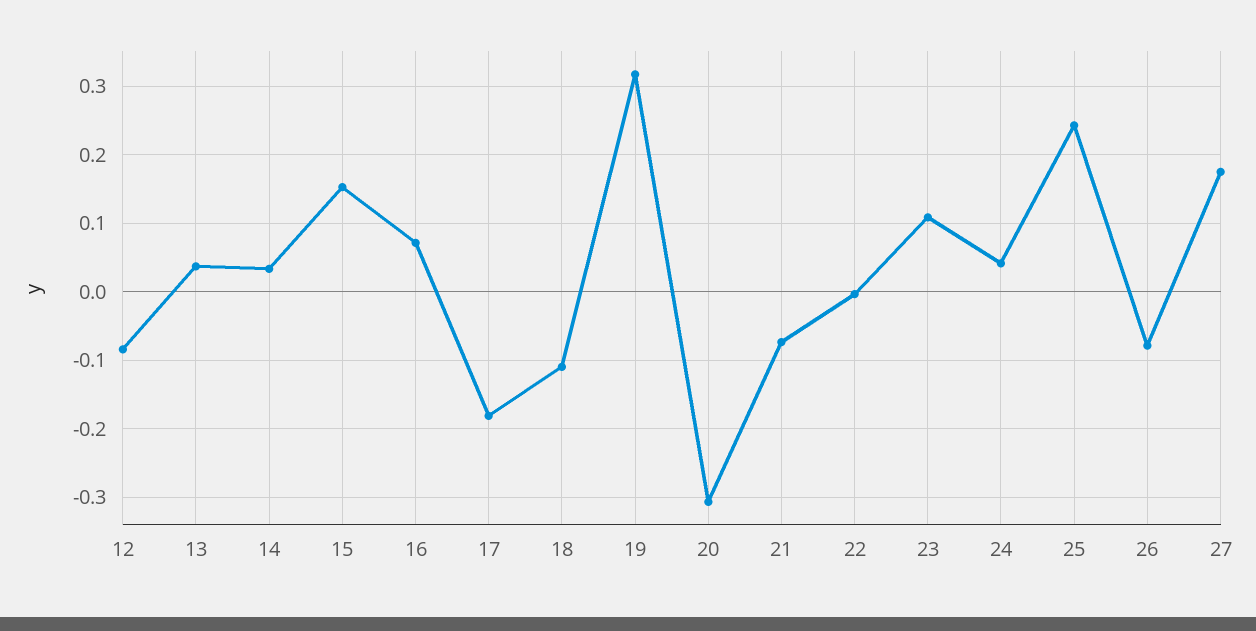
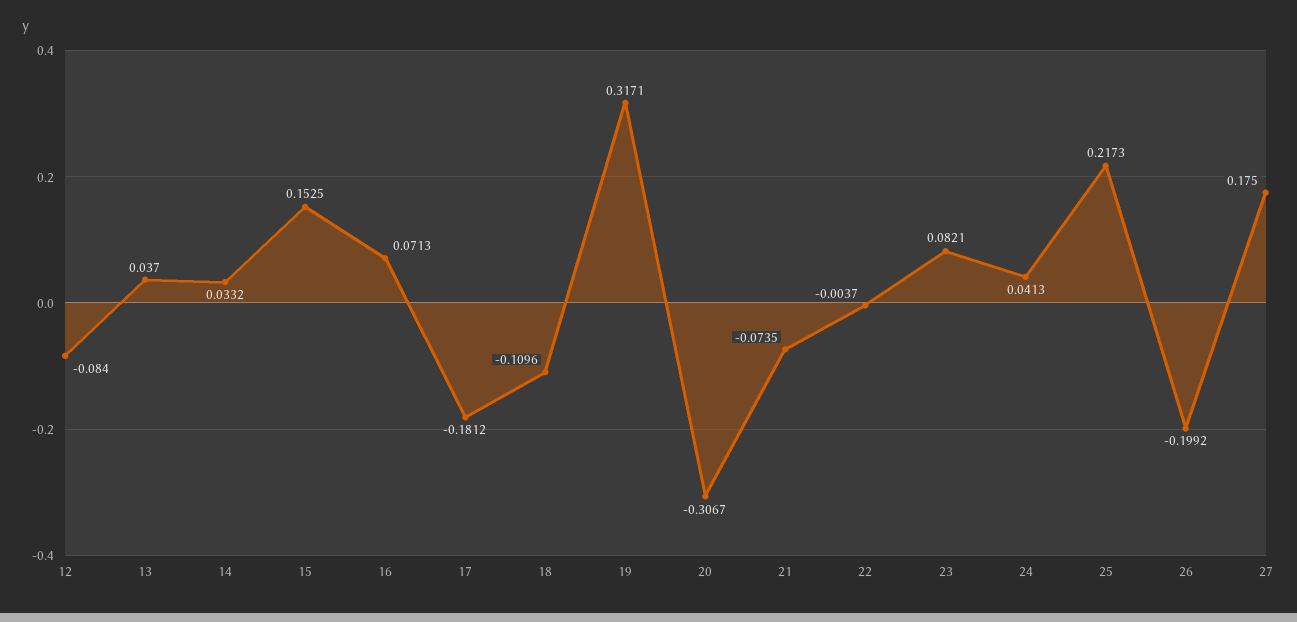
  {
    "12": -0.084,
    "13": 0.037,
    "14": 0.0332,
    "15": 0.1525,
    "16": 0.0713,
    "17": -0.1812,
    "18": -0.1096,
    "19": 0.3171,
    "20": -0.3067,
    "21": -0.0735,
    "22": -0.0037,
-   "23": 0.11,
+   "23": 0.0821,
    "24": 0.0413,
-   "25": 0.24,
+   "25": 0.2173,
-   "26": -0.08,
+   "26": -0.1992,
    "27": 0.175
  }

